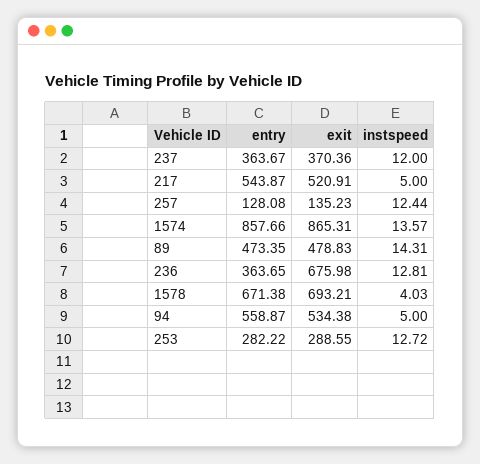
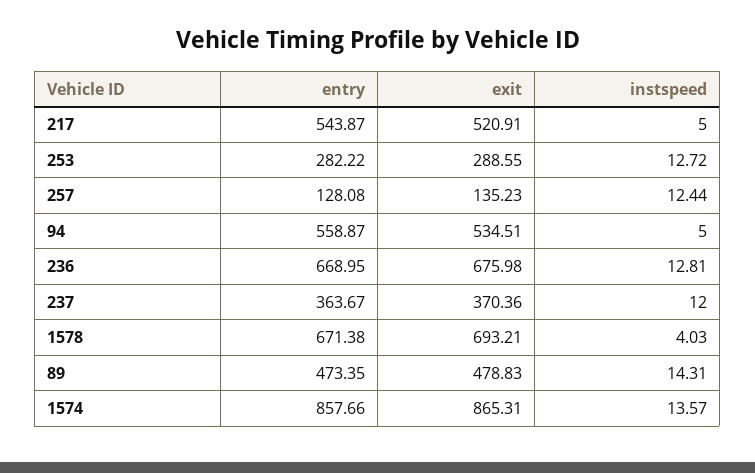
  {
    "entry": {
      "237": 363.67,
      "217": 543.87,
      "257": 128.08,
      "1574": 857.66,
      "89": 473.35,
-     "236": 363.65,
+     "236": 668.95,
      "1578": 671.38,
      "94": 558.87,
      "253": 282.22
    },
    "exit": {
      "237": 370.36,
      "217": 520.91,
      "257": 135.23,
      "1574": 865.31,
      "89": 478.83,
      "236": 675.98,
      "1578": 693.21,
-     "94": 534.38,
+     "94": 534.51,
      "253": 288.55
    },
    "instspeed": {
      "237": 12,
      "217": 5,
      "257": 12.44,
      "1574": 13.57,
      "89": 14.31,
      "236": 12.81,
      "1578": 4.03,
      "94": 5,
      "253": 12.72
    }
  }

